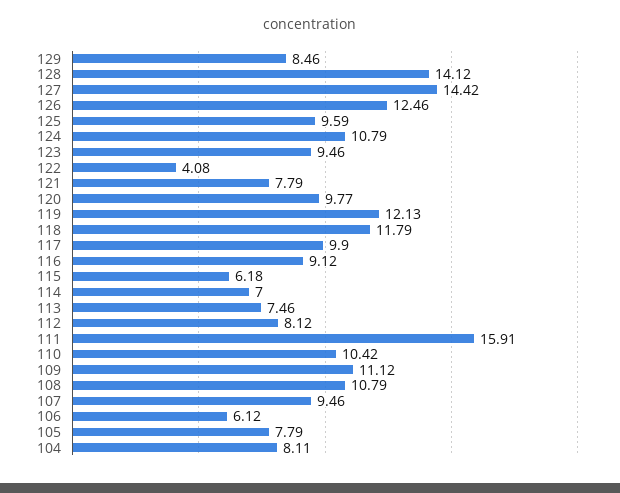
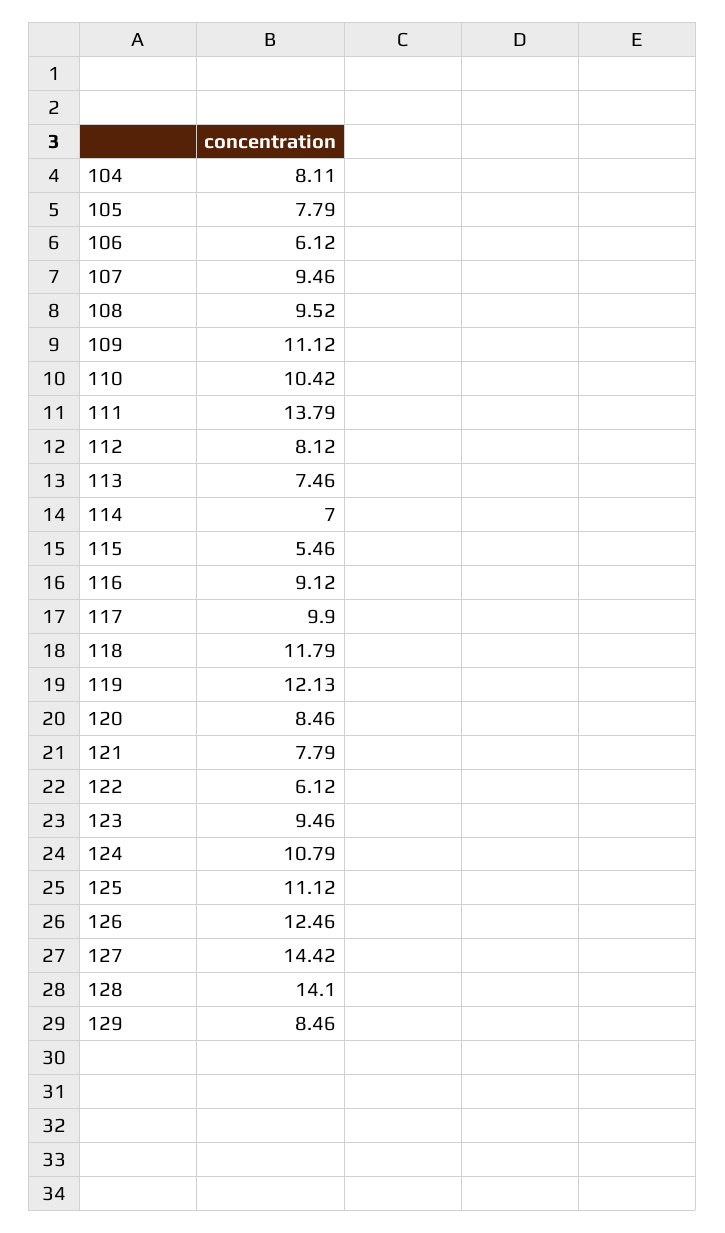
  {
    "129": 8.46,
-   "128": 14.12,
+   "128": 14.1,
    "127": 14.42,
    "126": 12.46,
-   "125": 9.59,
+   "125": 11.12,
    "124": 10.79,
    "123": 9.46,
-   "122": 4.08,
+   "122": 6.12,
    "121": 7.79,
-   "120": 9.77,
+   "120": 8.46,
    "119": 12.13,
    "118": 11.79,
    "117": 9.9,
    "116": 9.12,
-   "115": 6.18,
+   "115": 5.46,
    "114": 7,
    "113": 7.46,
    "112": 8.12,
-   "111": 15.91,
+   "111": 13.79,
    "110": 10.42,
    "109": 11.12,
-   "108": 10.79,
+   "108": 9.52,
    "107": 9.46,
    "106": 6.12,
    "105": 7.79,
    "104": 8.11
  }

